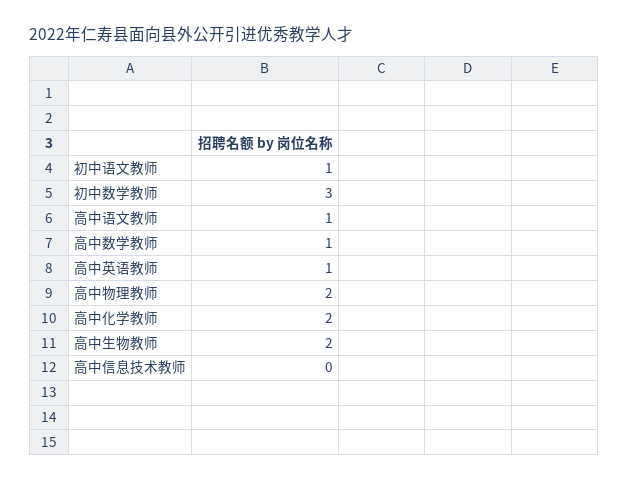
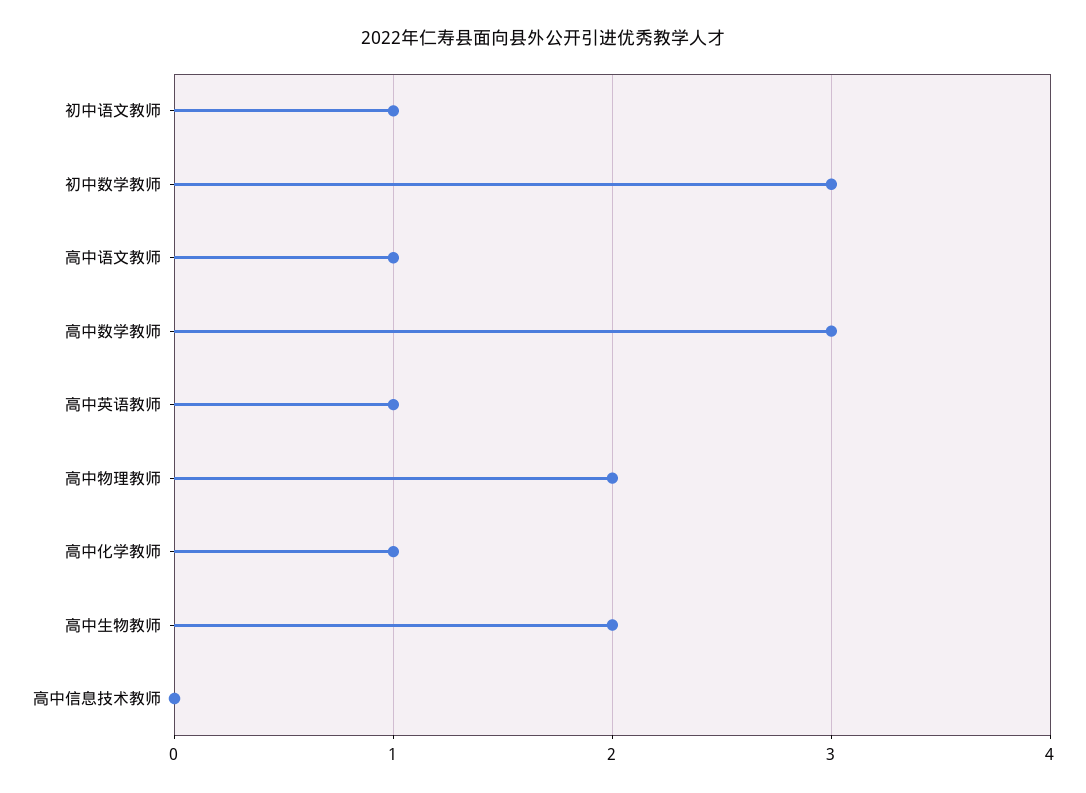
  {
    "初中语文教师": 1,
    "初中数学教师": 3,
    "高中语文教师": 1,
-   "高中数学教师": 1,
+   "高中数学教师": 3,
    "高中英语教师": 1,
    "高中物理教师": 2,
-   "高中化学教师": 2,
+   "高中化学教师": 1,
    "高中生物教师": 2,
    "高中信息技术教师": 0
  }

